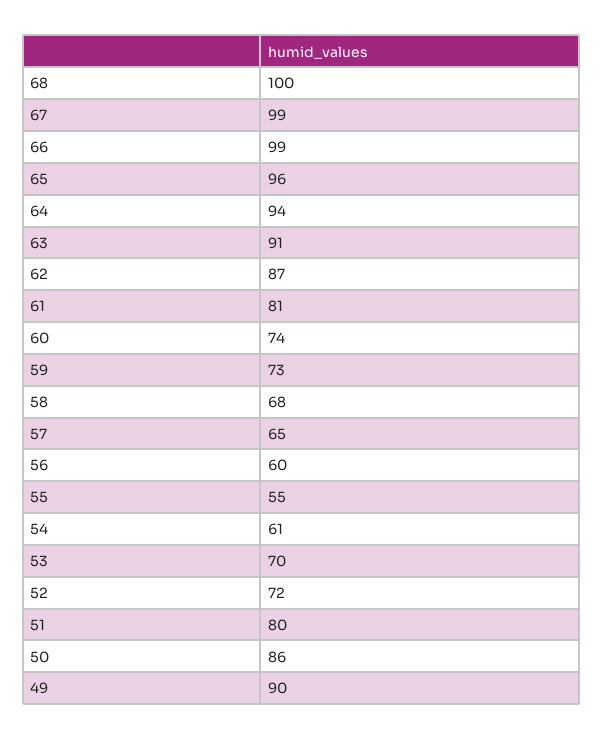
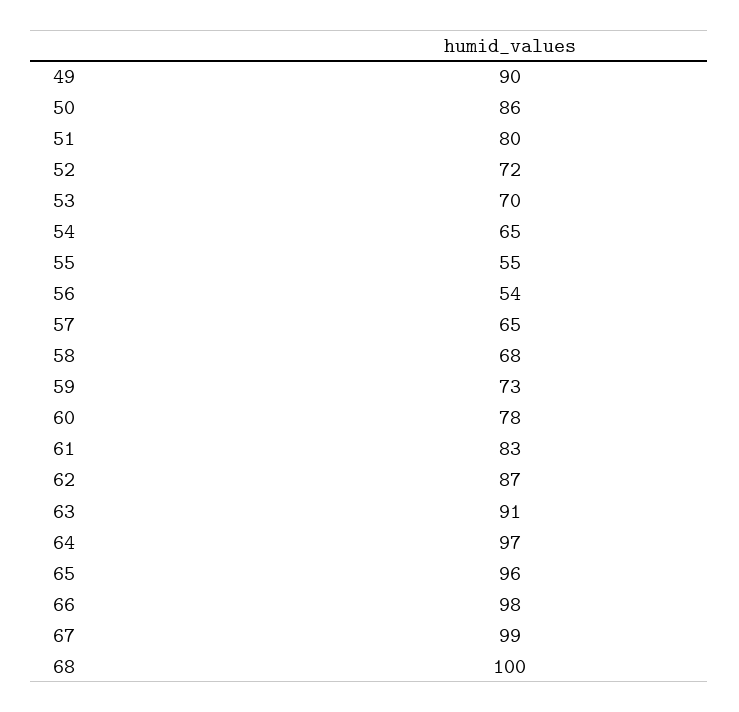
  {
    "68": 100,
    "67": 99,
-   "66": 99,
+   "66": 98,
    "65": 96,
-   "64": 94,
+   "64": 97,
    "63": 91,
    "62": 87,
-   "61": 81,
+   "61": 83,
-   "60": 74,
+   "60": 78,
    "59": 73,
    "58": 68,
    "57": 65,
-   "56": 60,
+   "56": 54,
    "55": 55,
-   "54": 61,
+   "54": 65,
    "53": 70,
    "52": 72,
    "51": 80,
    "50": 86,
    "49": 90
  }

